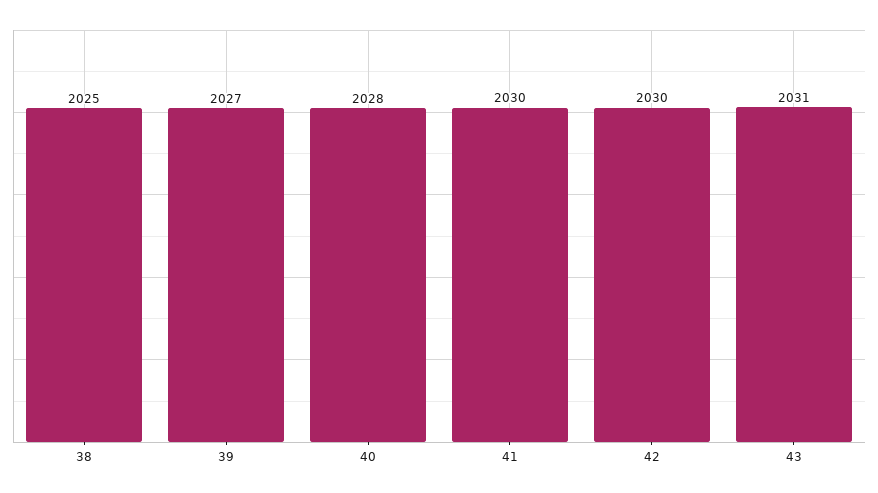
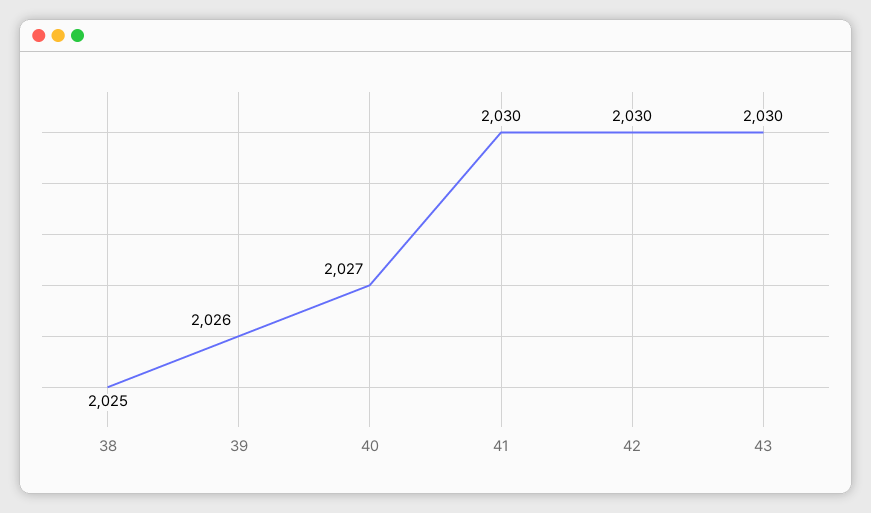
  {
    "38": 2025,
-   "39": 2027,
+   "39": 2026,
-   "40": 2028,
+   "40": 2027,
    "41": 2030,
    "42": 2030,
-   "43": 2031
+   "43": 2030
  }

